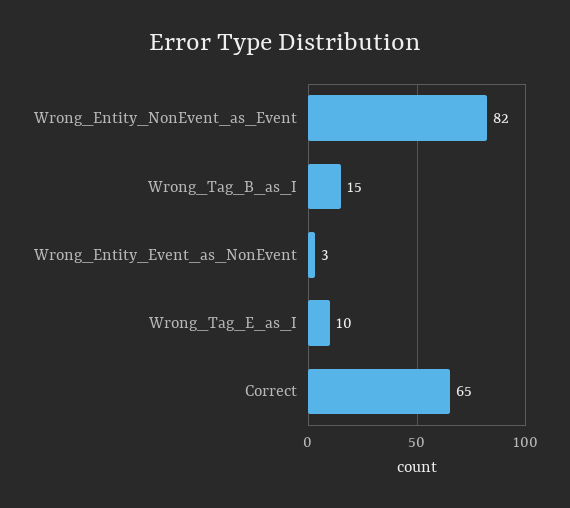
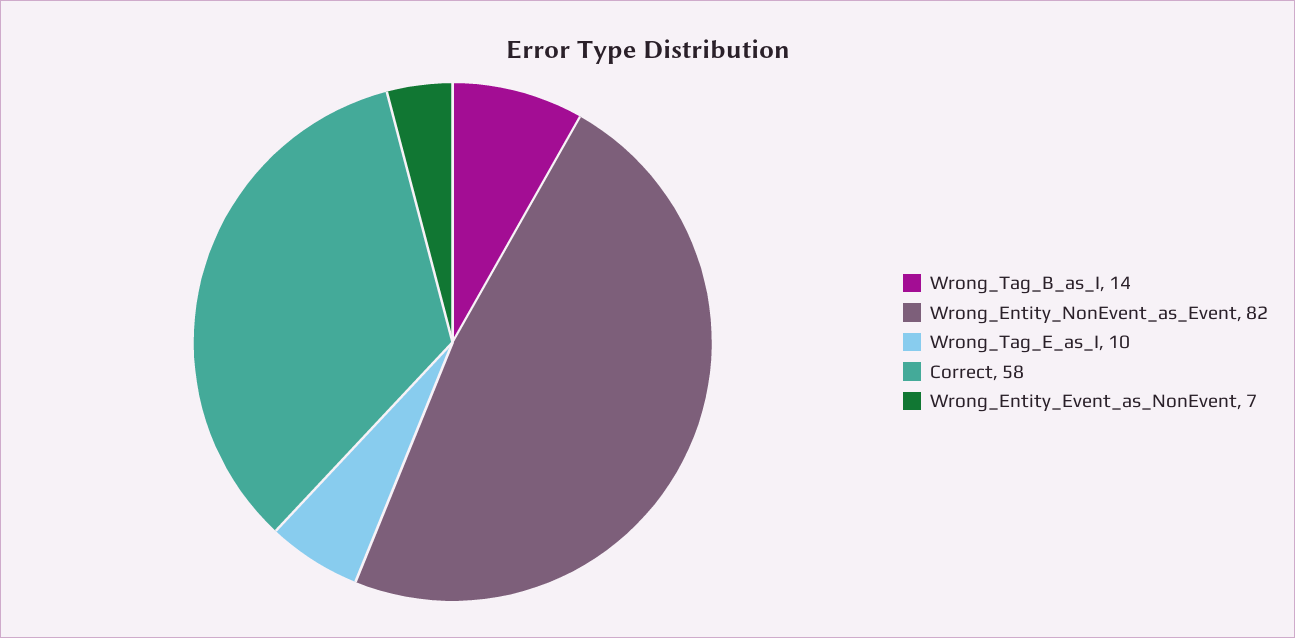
  {
    "Wrong_Entity_NonEvent_as_Event": 82,
-   "Wrong_Tag_B_as_I": 15,
+   "Wrong_Tag_B_as_I": 14,
-   "Wrong_Entity_Event_as_NonEvent": 3,
+   "Wrong_Entity_Event_as_NonEvent": 7,
    "Wrong_Tag_E_as_I": 10,
-   "Correct": 65
+   "Correct": 58
  }

